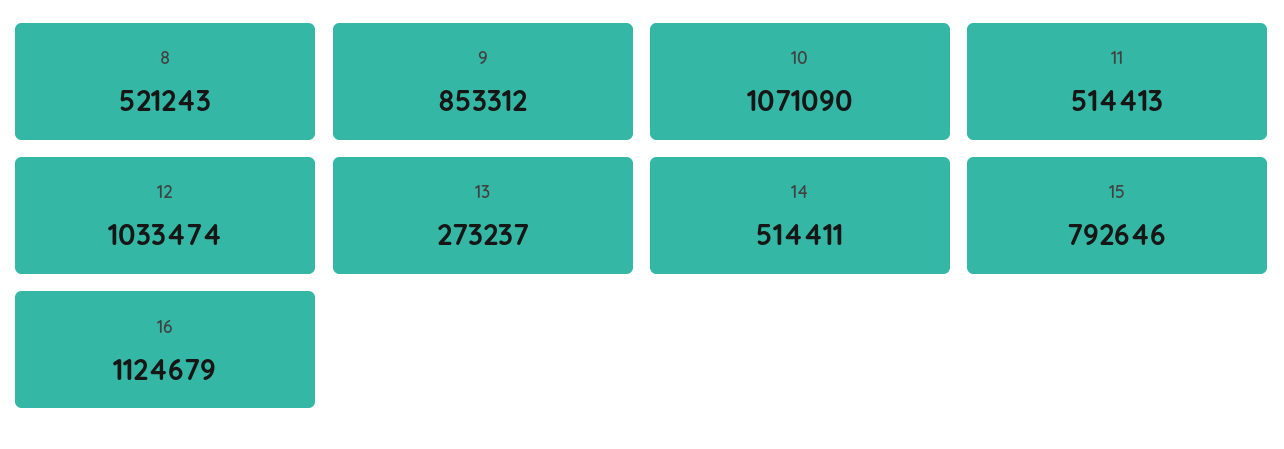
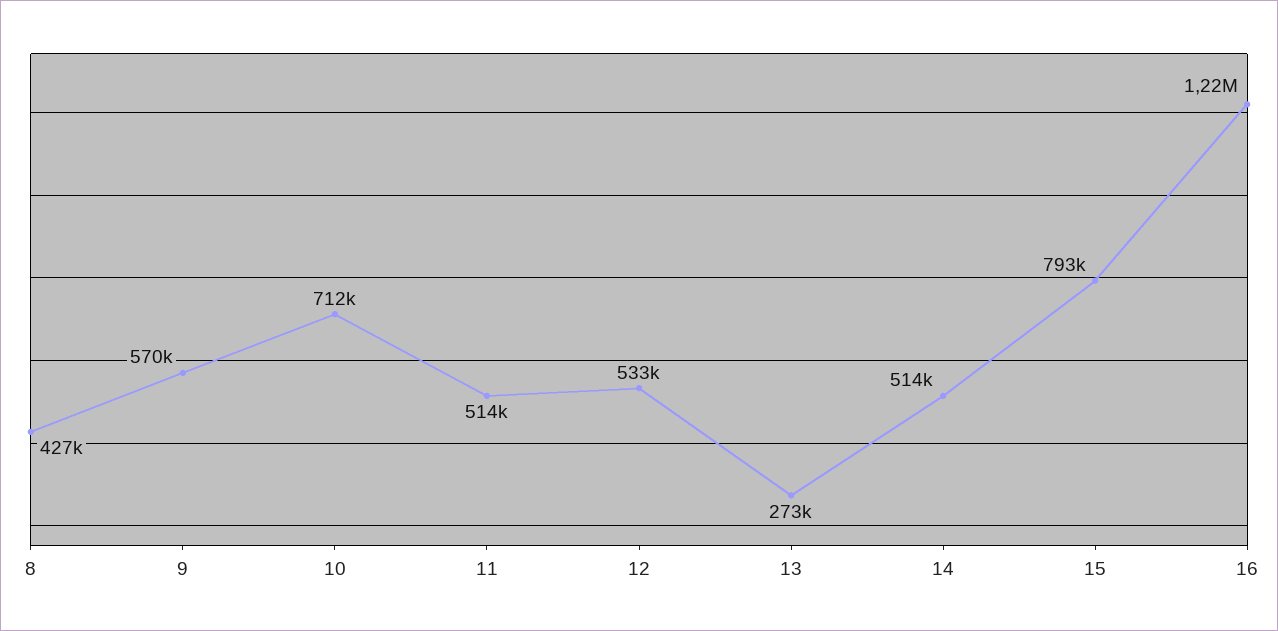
  {
-   "8": 521243,
+   "8": 427000,
-   "9": 853312,
+   "9": 570000,
-   "10": 1071090,
+   "10": 712000,
    "11": 514413,
-   "12": 1033474,
+   "12": 533000,
    "13": 273237,
    "14": 514411,
    "15": 792646,
-   "16": 1124679
+   "16": 1220000
  }

